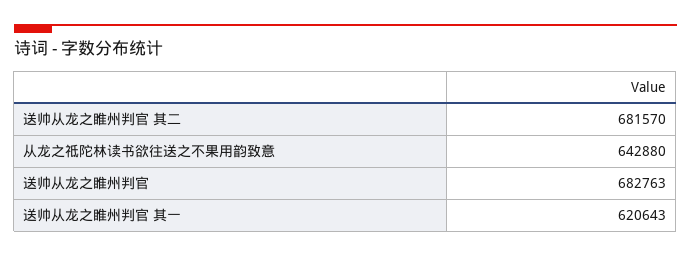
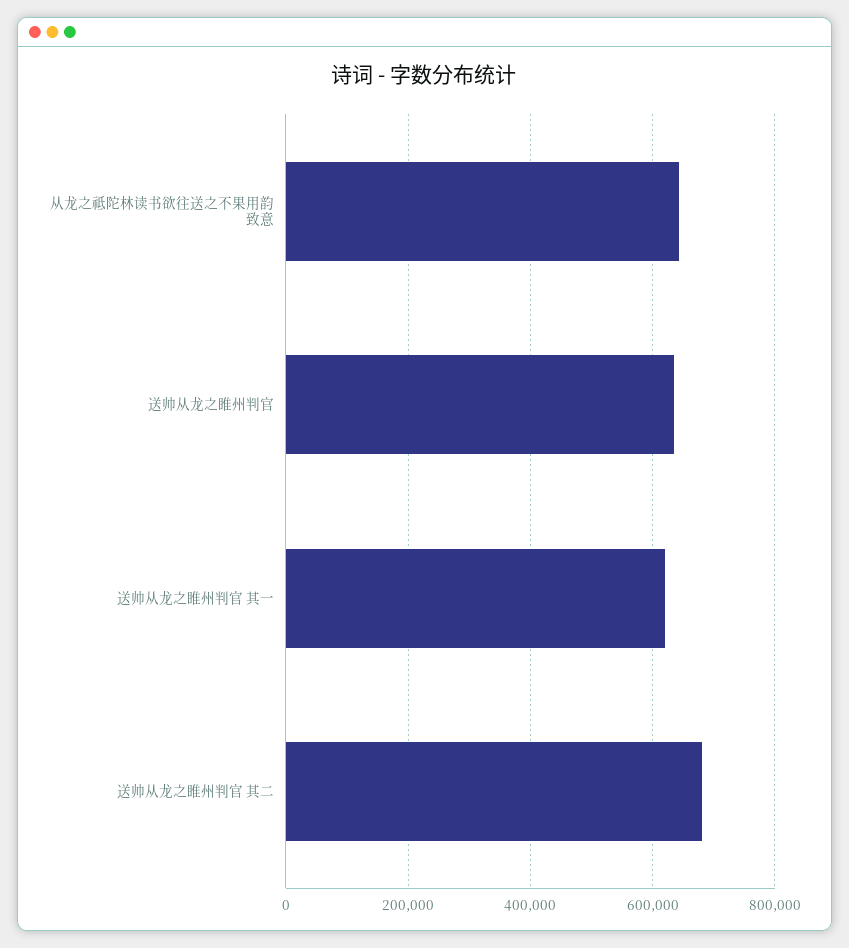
  {
    "送帅从龙之睢州判官 其二": 681570,
    "从龙之祗陀林读书欲往送之不果用韵致意": 642880,
-   "送帅从龙之睢州判官": 682763,
+   "送帅从龙之睢州判官": 640000,
    "送帅从龙之睢州判官 其一": 620643
  }

